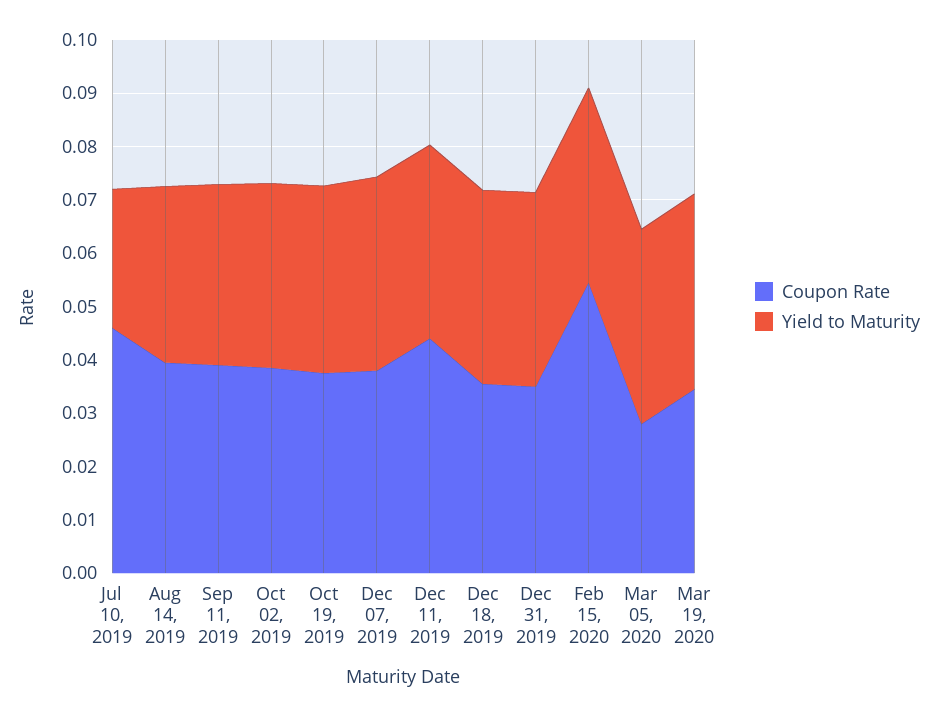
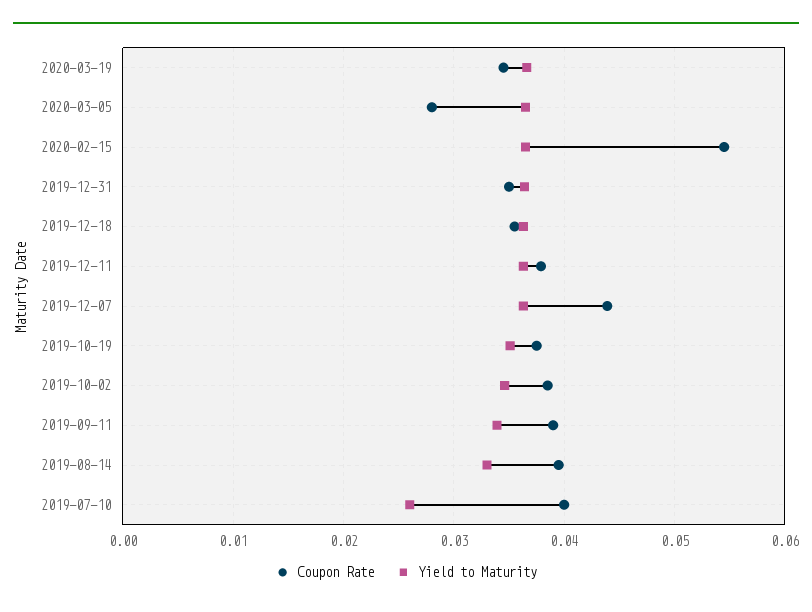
  {
    "Coupon Rate": {
-     "Jul 10, 2019": 0.046,
+     "Jul 10, 2019": 0.04,
      "Aug 14, 2019": 0.04,
      "Sep 11, 2019": 0.039,
      "Oct 02, 2019": 0.039,
      "Oct 19, 2019": 0.038,
-     "Dec 07, 2019": 0.038,
+     "Dec 07, 2019": 0.044,
-     "Dec 11, 2019": 0.044,
+     "Dec 11, 2019": 0.038,
      "Dec 18, 2019": 0.036,
      "Dec 31, 2019": 0.035,
      "Feb 15, 2020": 0.055,
      "Mar 05, 2020": 0.028,
      "Mar 19, 2020": 0.035
    },
    "Yield to Maturity": {
      "Jul 10, 2019": 0.026,
      "Aug 14, 2019": 0.033,
      "Sep 11, 2019": 0.034,
      "Oct 02, 2019": 0.035,
      "Oct 19, 2019": 0.035,
      "Dec 07, 2019": 0.036,
      "Dec 11, 2019": 0.036,
      "Dec 18, 2019": 0.036,
      "Dec 31, 2019": 0.036,
      "Feb 15, 2020": 0.037,
      "Mar 05, 2020": 0.037,
      "Mar 19, 2020": 0.037
    }
  }

